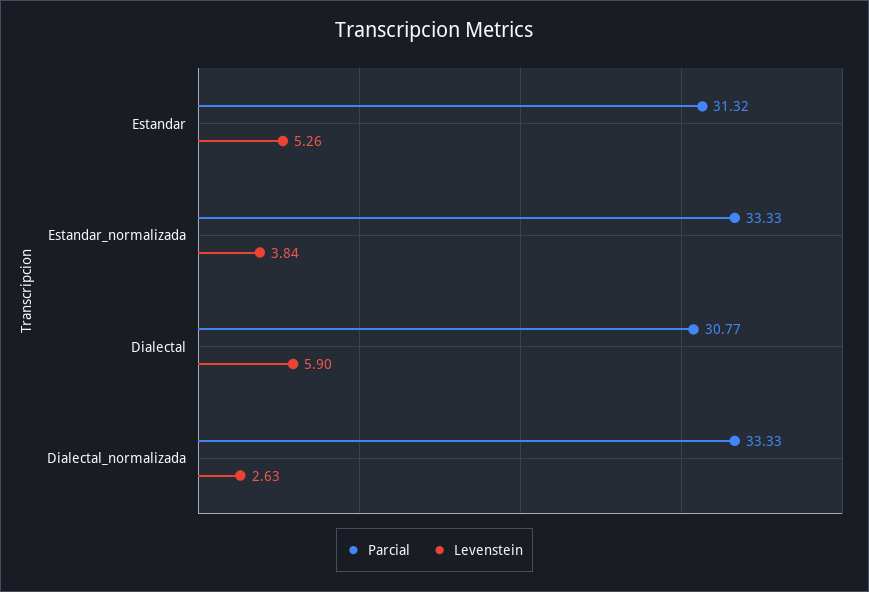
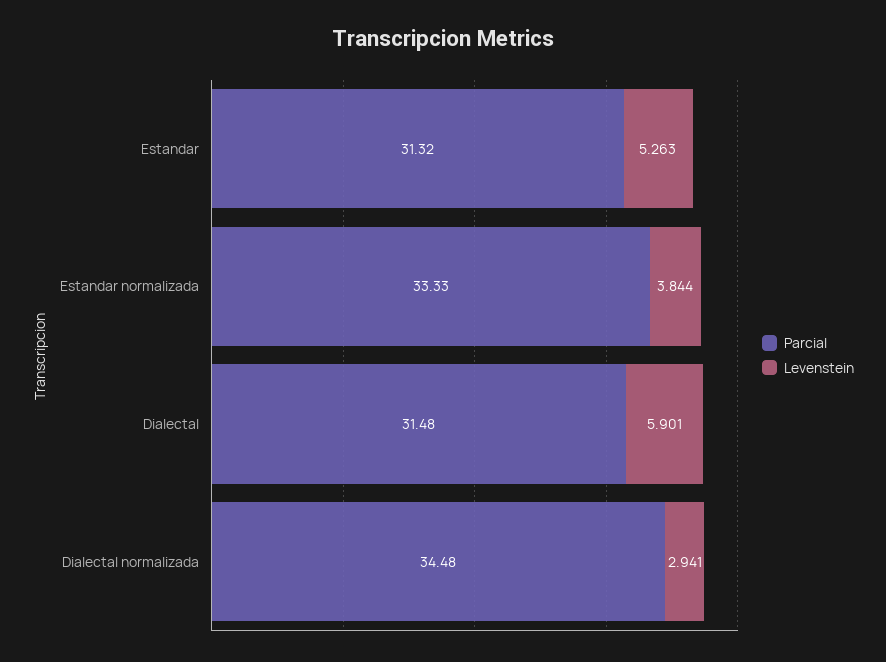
  {
    "Parcial": {
      "Estandar": 31.32,
      "Estandar_normalizada": 33.33,
-     "Dialectal": 30.77,
+     "Dialectal": 31.48,
-     "Dialectal_normalizada": 33.33
+     "Dialectal_normalizada": 34.48
    },
    "Levenstein": {
      "Estandar": 5.263,
      "Estandar_normalizada": 3.844,
      "Dialectal": 5.901,
-     "Dialectal_normalizada": 2.63
+     "Dialectal_normalizada": 2.941
    }
  }

